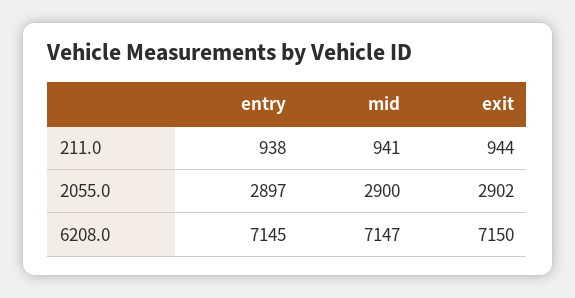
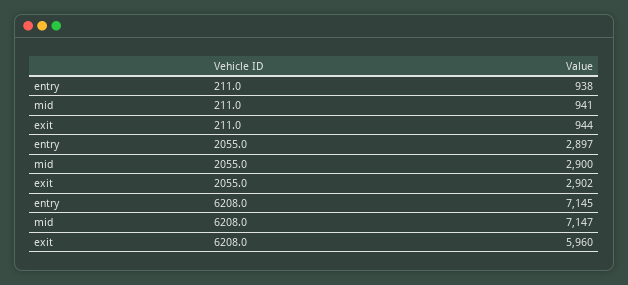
  {
    "entry": {
      "211.0": 938,
      "2055.0": 2897,
      "6208.0": 7145
    },
    "mid": {
      "211.0": 941,
      "2055.0": 2900,
      "6208.0": 7147
    },
    "exit": {
      "211.0": 944,
      "2055.0": 2902,
-     "6208.0": 7150
+     "6208.0": 5960
    }
  }

